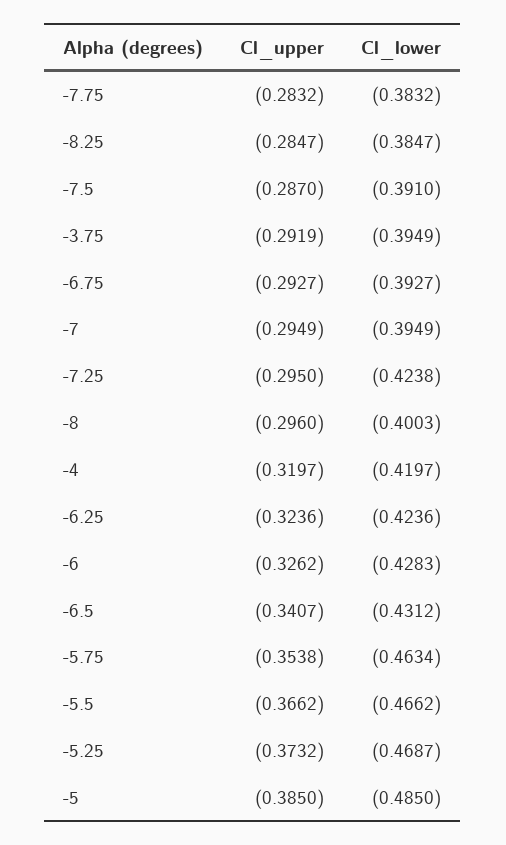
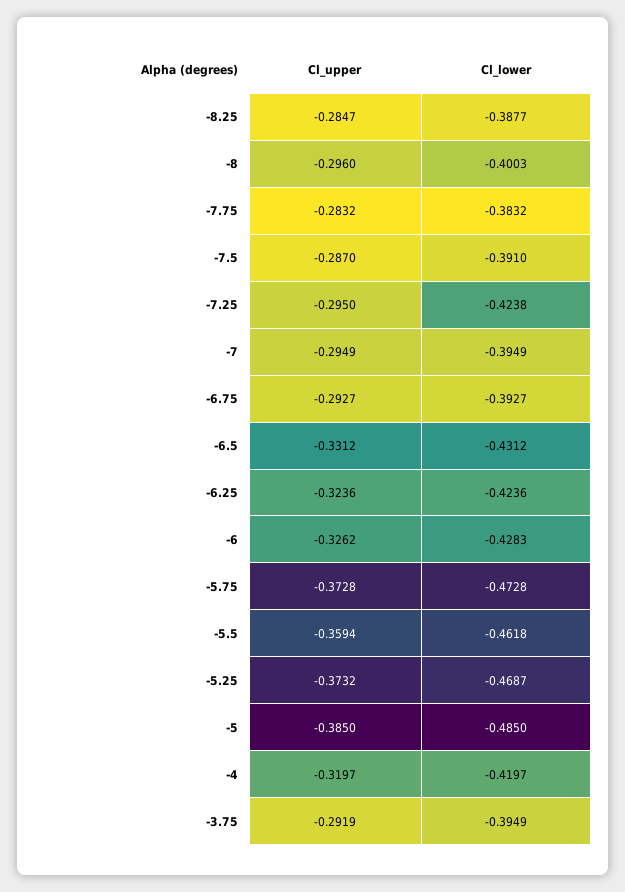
  {
    "Cl_upper": {
      "-7.75": -0.2832,
      "-8.25": -0.2847,
      "-7.5": -0.287,
      "-3.75": -0.2919,
      "-6.75": -0.2927,
      "-7": -0.2949,
      "-7.25": -0.295,
      "-8": -0.296,
      "-4": -0.3197,
      "-6.25": -0.3236,
      "-6": -0.3262,
-     "-6.5": -0.3407,
+     "-6.5": -0.3312,
-     "-5.75": -0.3538,
+     "-5.75": -0.3728,
-     "-5.5": -0.3662,
+     "-5.5": -0.3594,
      "-5.25": -0.3732,
      "-5": -0.385
    },
    "Cl_lower": {
      "-7.75": -0.3832,
-     "-8.25": -0.3847,
+     "-8.25": -0.3877,
      "-7.5": -0.391,
      "-3.75": -0.3949,
      "-6.75": -0.3927,
      "-7": -0.3949,
      "-7.25": -0.4238,
      "-8": -0.4003,
      "-4": -0.4197,
      "-6.25": -0.4236,
      "-6": -0.4283,
      "-6.5": -0.4312,
-     "-5.75": -0.4634,
+     "-5.75": -0.4728,
-     "-5.5": -0.4662,
+     "-5.5": -0.4618,
      "-5.25": -0.4687,
      "-5": -0.485
    }
  }

